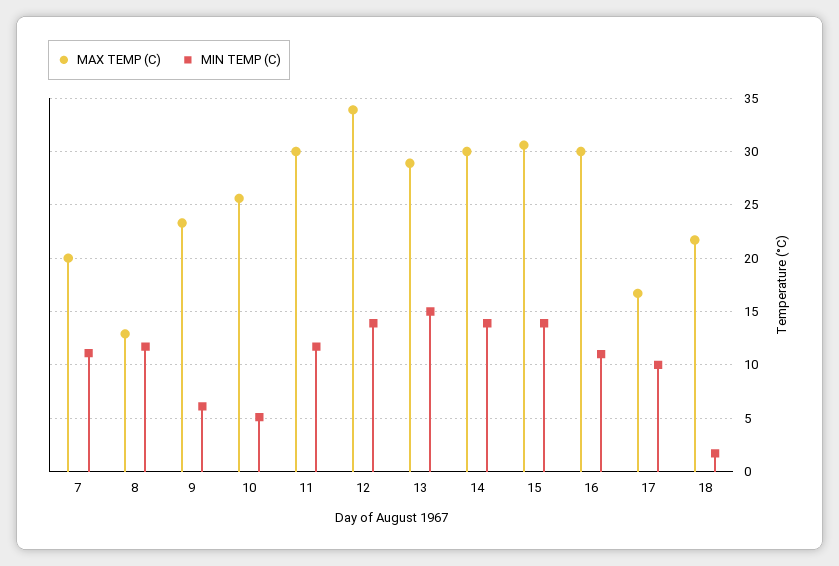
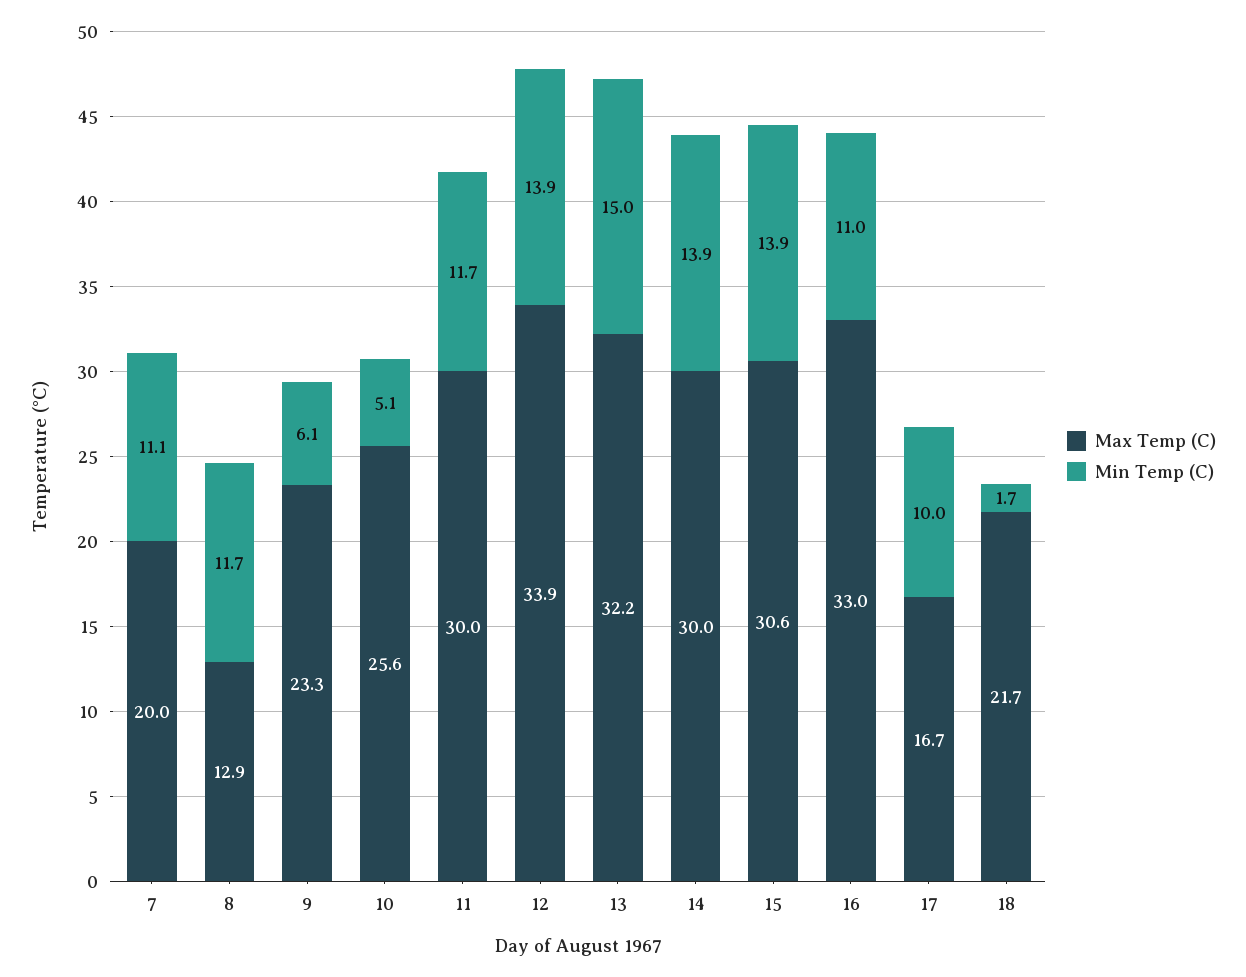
  {
    "MAX TEMP (C)": {
      "7": 20,
      "8": 12.9,
      "9": 23.3,
      "10": 25.6,
      "11": 30,
      "12": 33.9,
-     "13": 29,
+     "13": 32.2,
      "14": 30,
      "15": 30.6,
-     "16": 30,
+     "16": 33,
      "17": 16.7,
      "18": 21.7
    },
    "MIN TEMP (C)": {
      "7": 11.1,
      "8": 11.7,
      "9": 6.1,
      "10": 5.1,
      "11": 11.7,
      "12": 13.9,
      "13": 15,
      "14": 13.9,
      "15": 13.9,
      "16": 11,
      "17": 10,
      "18": 1.7
    }
  }

